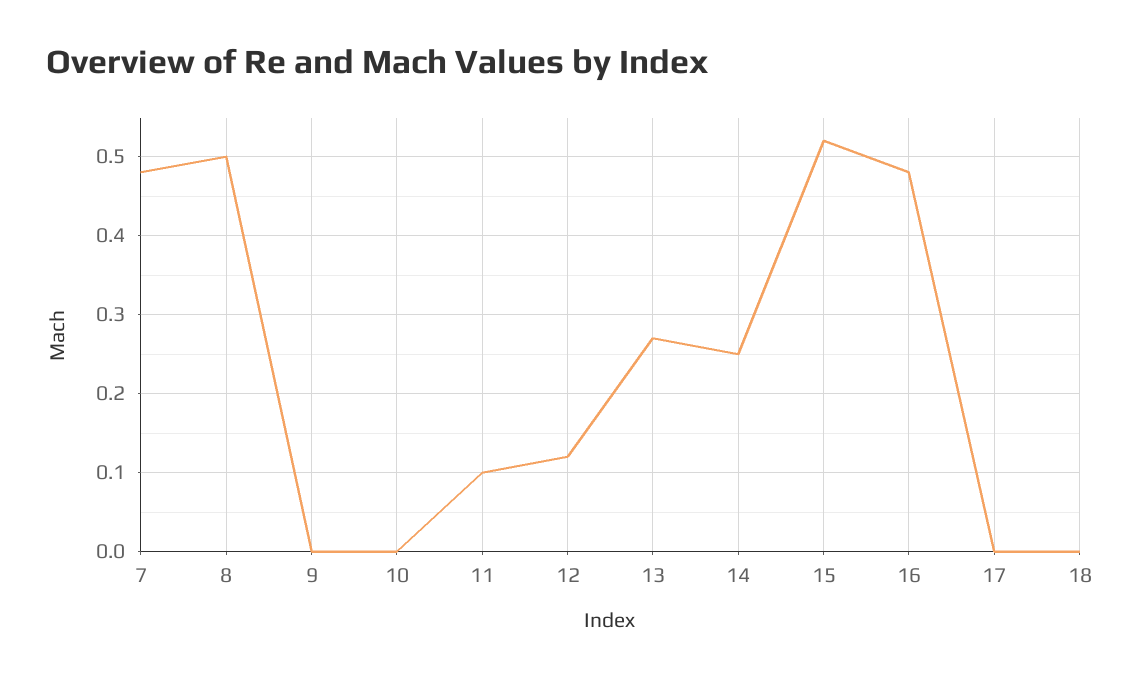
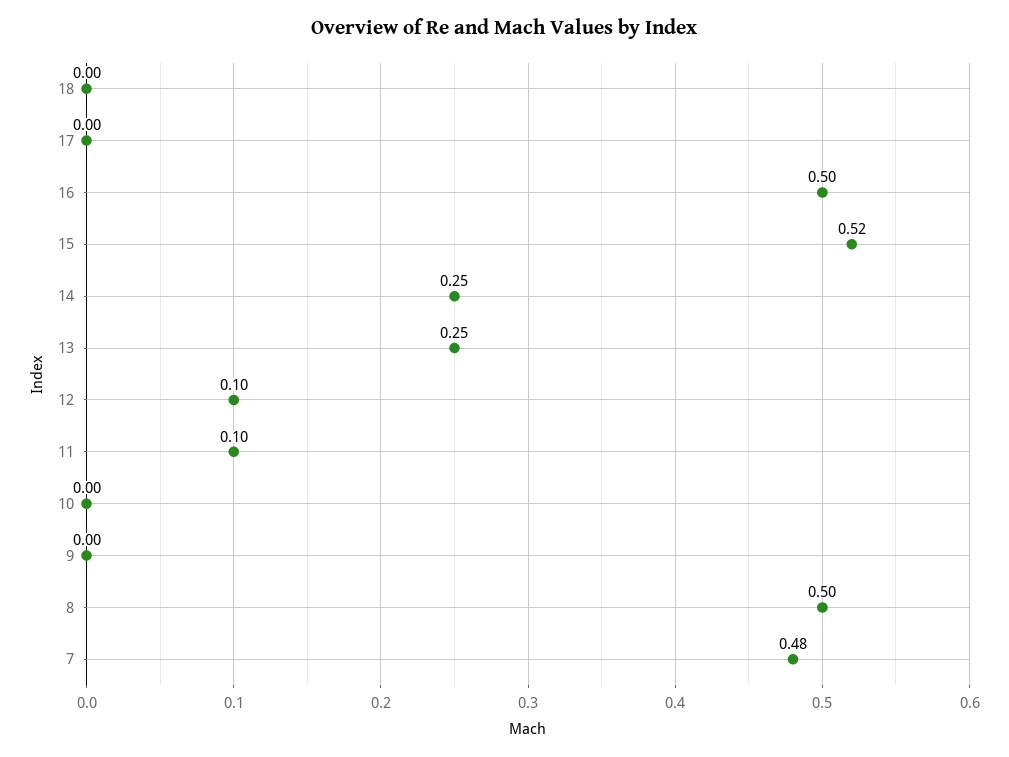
  {
    "7": 0.48,
    "8": 0.5,
    "9": 0,
    "10": 0,
    "11": 0.1,
-   "12": 0.12,
+   "12": 0.1,
-   "13": 0.27,
+   "13": 0.25,
    "14": 0.25,
    "15": 0.52,
-   "16": 0.48,
+   "16": 0.5,
    "17": 0,
    "18": 0
  }

